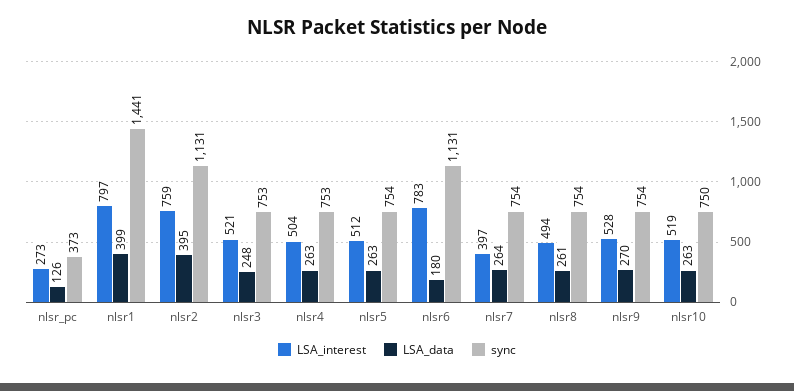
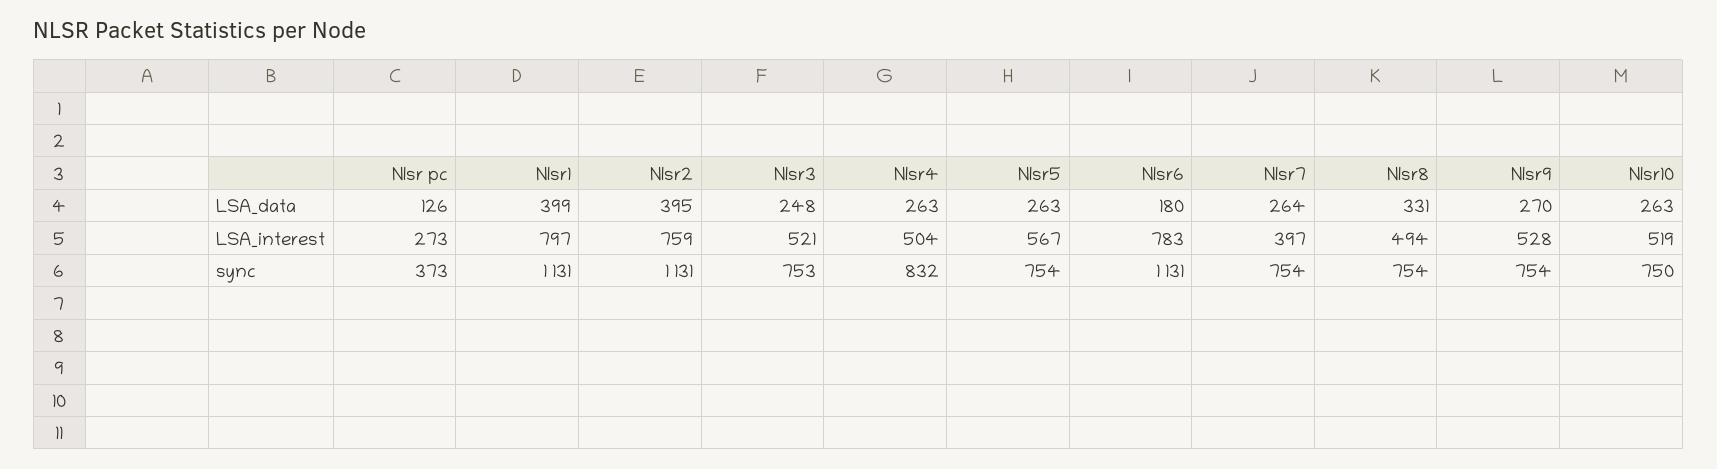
  {
    "LSA_interest": {
      "nlsr_pc": 273,
      "nlsr1": 797,
      "nlsr2": 759,
      "nlsr3": 521,
      "nlsr4": 504,
-     "nlsr5": 512,
+     "nlsr5": 567,
      "nlsr6": 783,
      "nlsr7": 397,
      "nlsr8": 494,
      "nlsr9": 528,
      "nlsr10": 519
    },
    "LSA_data": {
      "nlsr_pc": 126,
      "nlsr1": 399,
      "nlsr2": 395,
      "nlsr3": 248,
      "nlsr4": 263,
      "nlsr5": 263,
      "nlsr6": 180,
      "nlsr7": 264,
-     "nlsr8": 261,
+     "nlsr8": 331,
      "nlsr9": 270,
      "nlsr10": 263
    },
    "sync": {
      "nlsr_pc": 373,
-     "nlsr1": 1441,
+     "nlsr1": 1131,
      "nlsr2": 1131,
      "nlsr3": 753,
-     "nlsr4": 753,
+     "nlsr4": 832,
      "nlsr5": 754,
      "nlsr6": 1131,
      "nlsr7": 754,
      "nlsr8": 754,
      "nlsr9": 754,
      "nlsr10": 750
    }
  }

